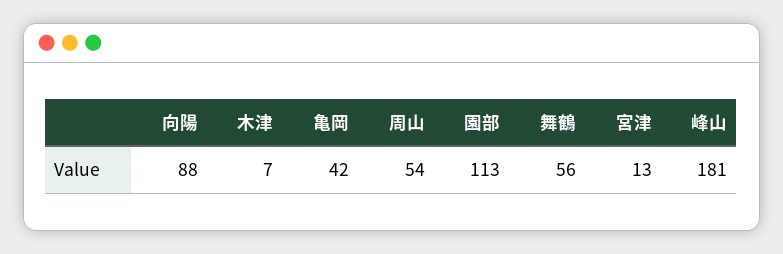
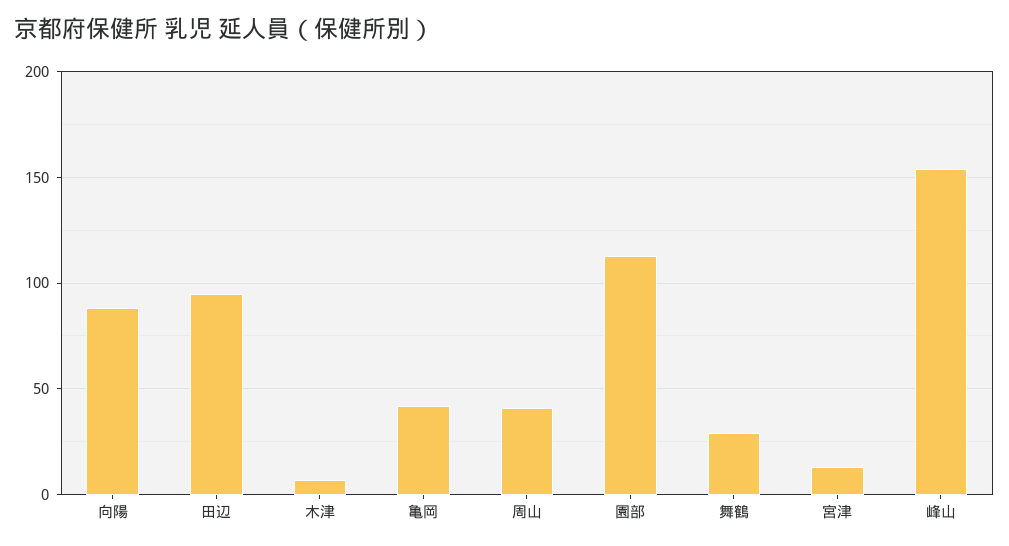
  {
    "向陽": 88,
    "木津": 7,
    "亀岡": 42,
-   "周山": 54,
+   "周山": 40,
    "園部": 113,
-   "舞鶴": 56,
+   "舞鶴": 30,
    "宮津": 13,
-   "峰山": 181
+   "峰山": 155,
+   "田辺": 95
  }

